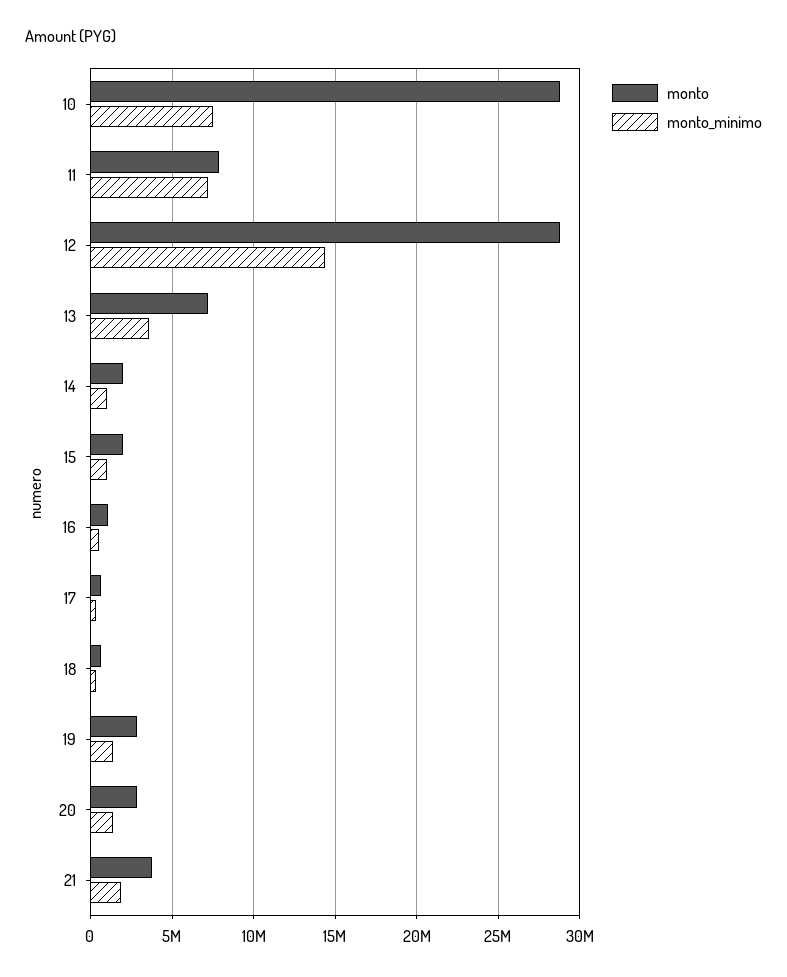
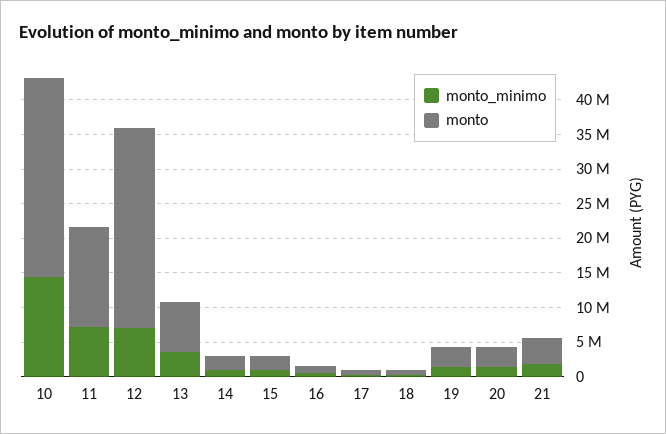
  {
    "monto": {
      "10": 29000000,
-     "11": 8000000,
+     "11": 15000000,
      "12": 29000000,
      "13": 7000000,
      "14": 2000000,
      "15": 2000000,
      "16": 1000000,
      "17": 500000,
      "18": 500000,
      "19": 3000000,
      "20": 3000000,
      "21": 4000000
    },
    "monto_minimo": {
-     "10": 7500000,
+     "10": 15000000,
      "11": 7000000,
-     "12": 14500000,
+     "12": 7500000,
      "13": 3500000,
      "14": 1000000,
      "15": 1000000,
      "16": 500000,
      "17": 500000,
      "18": 500000,
      "19": 1500000,
      "20": 1500000,
      "21": 2000000
    }
  }

